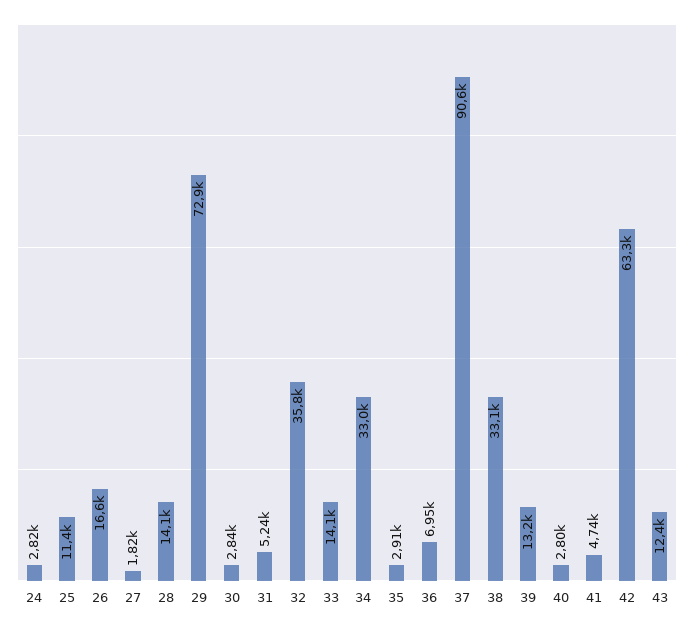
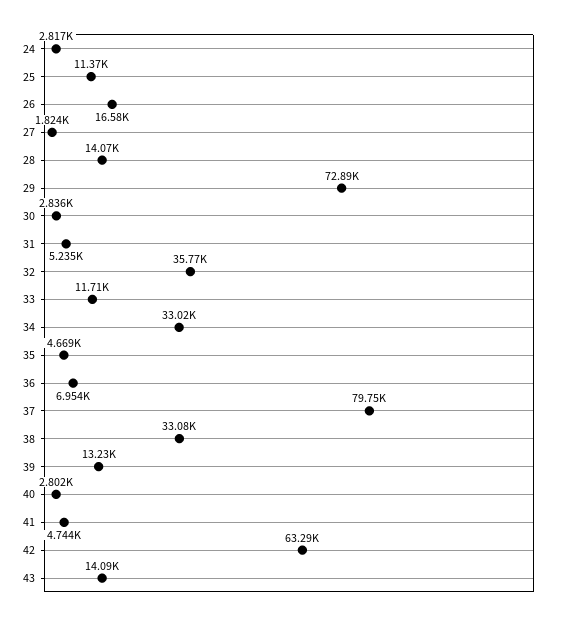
  {
    "24": 2817,
    "25": 11370,
    "26": 16580,
    "27": 1824,
    "28": 14070,
    "29": 72890,
    "30": 2836,
    "31": 5235,
    "32": 35770,
-   "33": 14100,
+   "33": 11710,
    "34": 33020,
-   "35": 2910,
+   "35": 4669,
    "36": 6954,
-   "37": 90600,
+   "37": 79750,
    "38": 33080,
    "39": 13230,
    "40": 2802,
    "41": 4744,
    "42": 63290,
-   "43": 12400
+   "43": 14090
  }

